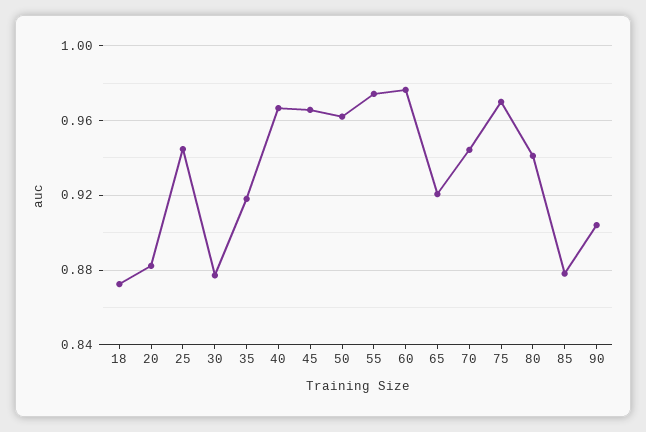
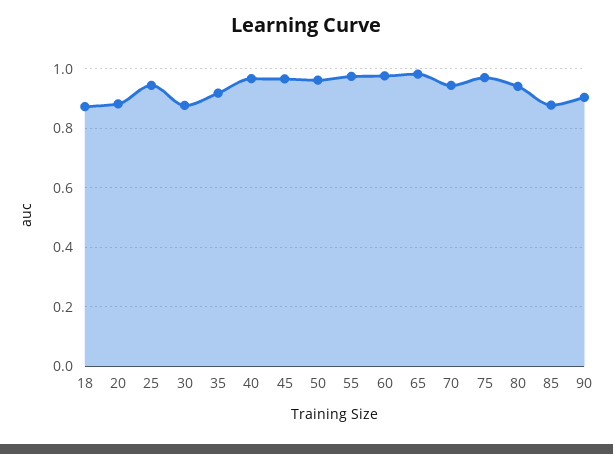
  {
    "18": 0.875,
    "20": 0.88,
    "25": 0.945,
    "30": 0.875,
    "35": 0.92,
    "40": 0.965,
    "45": 0.965,
    "50": 0.96,
    "55": 0.975,
    "60": 0.975,
-   "65": 0.92,
+   "65": 0.975,
    "70": 0.945,
    "75": 0.97,
    "80": 0.94,
    "85": 0.88,
    "90": 0.905
  }

